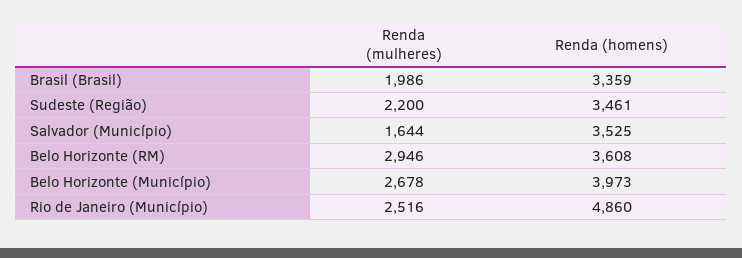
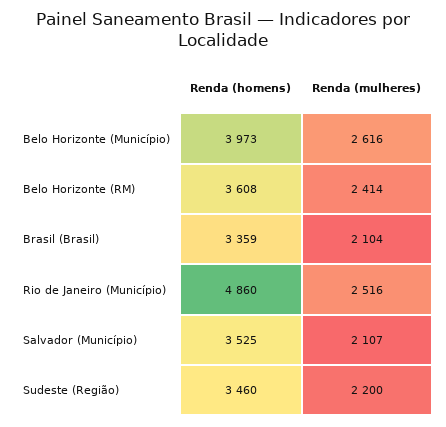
  {
    "Renda (mulheres)": {
-     "Brasil (Brasil)": 1986,
+     "Brasil (Brasil)": 2104,
      "Sudeste (Região)": 2200,
-     "Salvador (Município)": 1644,
+     "Salvador (Município)": 2107,
-     "Belo Horizonte (RM)": 2946,
+     "Belo Horizonte (RM)": 2414,
-     "Belo Horizonte (Município)": 2678,
+     "Belo Horizonte (Município)": 2616,
      "Rio de Janeiro (Município)": 2516
    },
    "Renda (homens)": {
      "Brasil (Brasil)": 3359,
-     "Sudeste (Região)": 3461,
+     "Sudeste (Região)": 3460,
      "Salvador (Município)": 3525,
      "Belo Horizonte (RM)": 3608,
      "Belo Horizonte (Município)": 3973,
      "Rio de Janeiro (Município)": 4860
    }
  }

